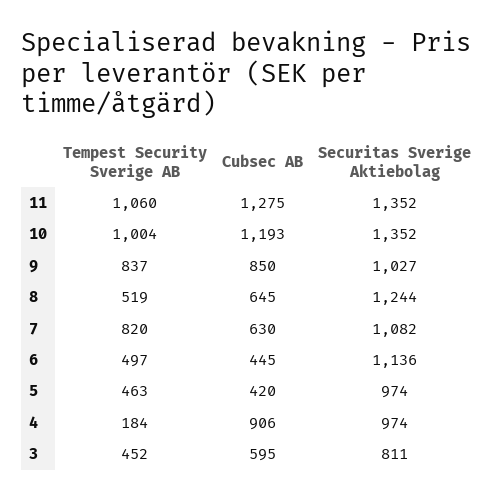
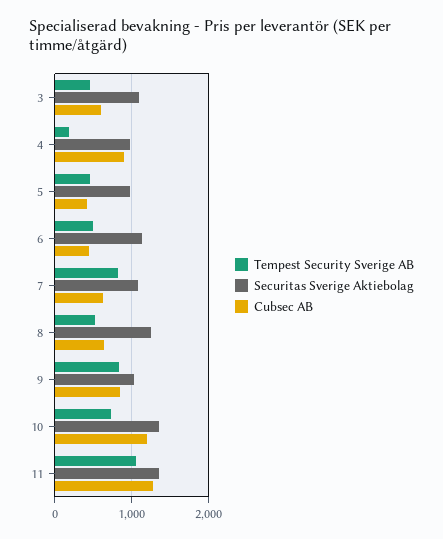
  {
    "Tempest Security Sverige AB": {
      "11": 1060,
-     "10": 1004,
+     "10": 700,
      "9": 837,
      "8": 519,
      "7": 820,
      "6": 497,
      "5": 463,
      "4": 184,
      "3": 452
    },
    "Cubsec AB": {
      "11": 1275,
      "10": 1193,
      "9": 850,
      "8": 645,
      "7": 630,
      "6": 445,
      "5": 420,
      "4": 906,
      "3": 595
    },
    "Securitas Sverige Aktiebolag": {
      "11": 1352,
      "10": 1352,
      "9": 1027,
      "8": 1244,
      "7": 1082,
      "6": 1136,
      "5": 974,
      "4": 974,
-     "3": 811
+     "3": 1100
    }
  }

